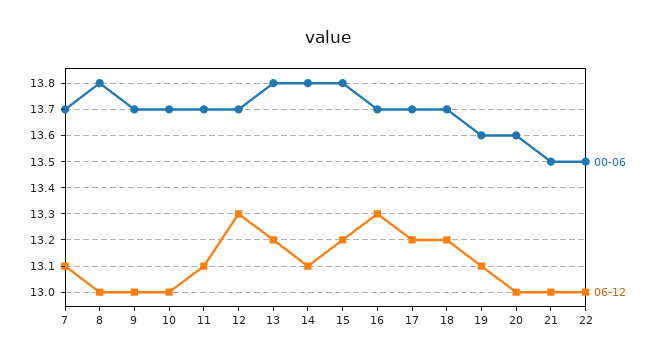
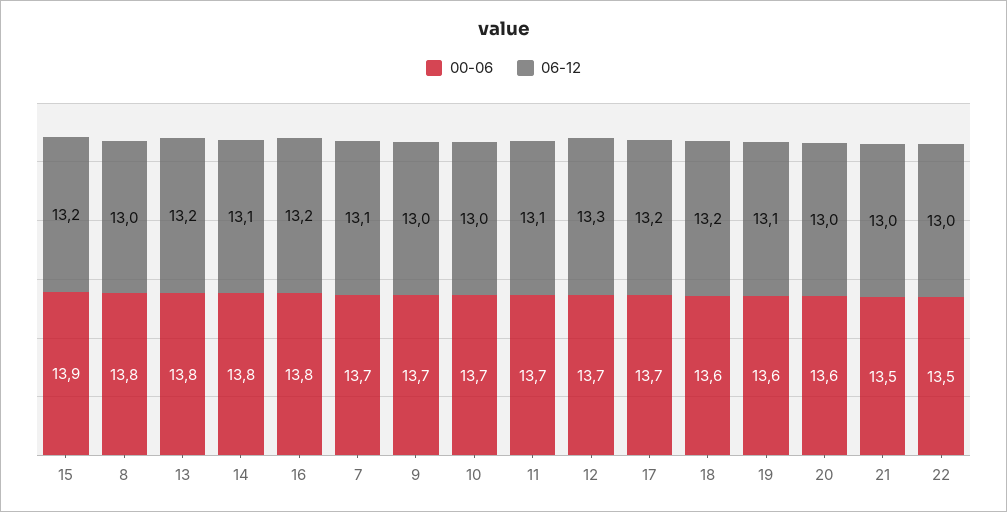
  {
    "00-06": {
      "7": 13.7,
      "8": 13.8,
      "9": 13.7,
      "10": 13.7,
      "11": 13.7,
      "12": 13.7,
      "13": 13.8,
      "14": 13.8,
-     "15": 13.8,
+     "15": 13.9,
-     "16": 13.7,
+     "16": 13.8,
      "17": 13.7,
-     "18": 13.7,
+     "18": 13.6,
      "19": 13.6,
      "20": 13.6,
      "21": 13.5,
      "22": 13.5
    },
    "06-12": {
      "7": 13.1,
      "8": 13,
      "9": 13,
      "10": 13,
      "11": 13.1,
      "12": 13.3,
      "13": 13.2,
      "14": 13.1,
      "15": 13.2,
-     "16": 13.3,
+     "16": 13.2,
      "17": 13.2,
      "18": 13.2,
      "19": 13.1,
      "20": 13,
      "21": 13,
      "22": 13
    }
  }

